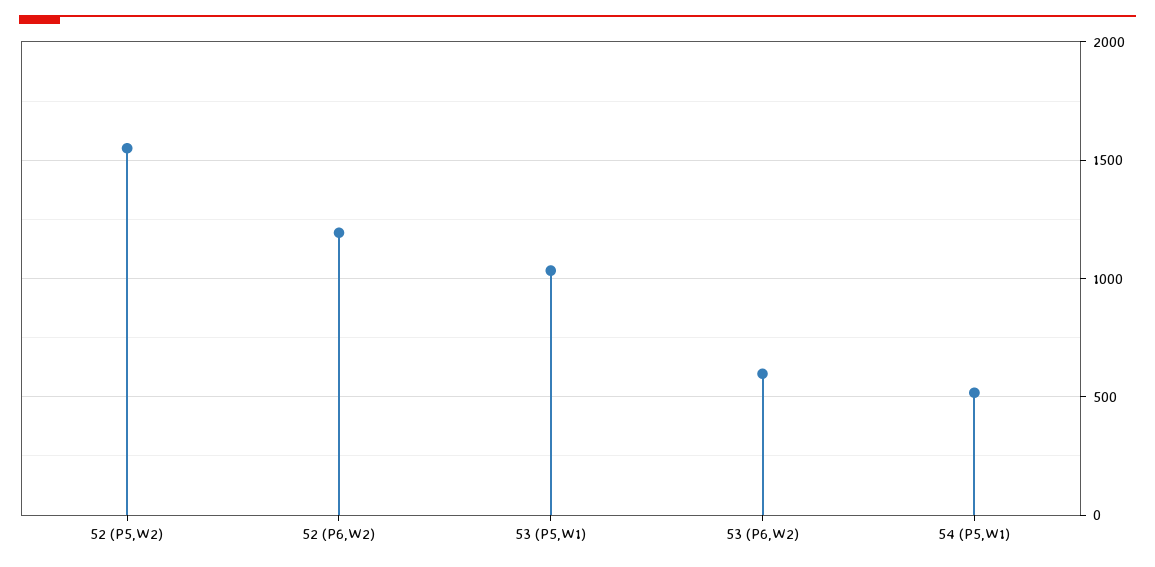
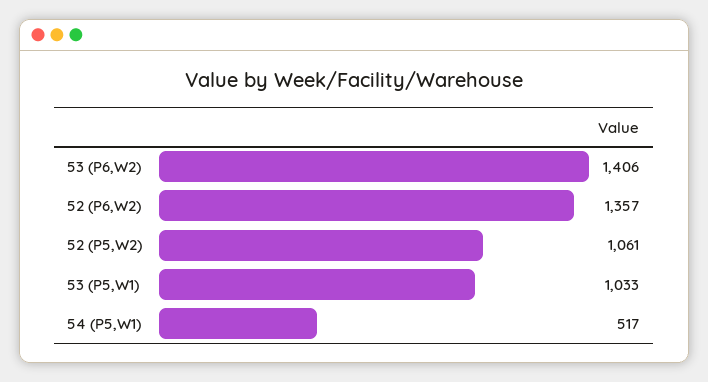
  {
-   "52 (P5,W2)": 1550,
+   "52 (P5,W2)": 1061,
-   "52 (P6,W2)": 1200,
+   "52 (P6,W2)": 1357,
    "53 (P5,W1)": 1033,
-   "53 (P6,W2)": 600,
+   "53 (P6,W2)": 1406,
    "54 (P5,W1)": 517
  }

